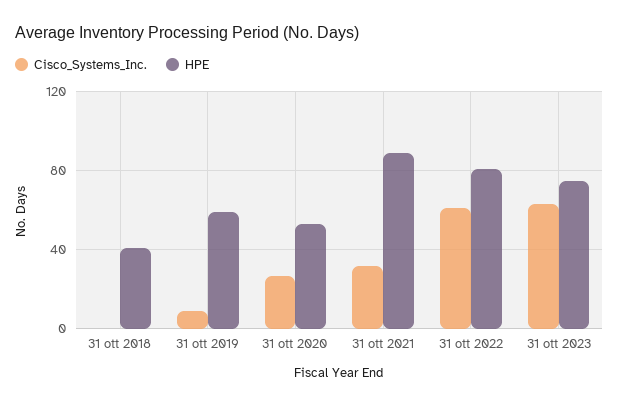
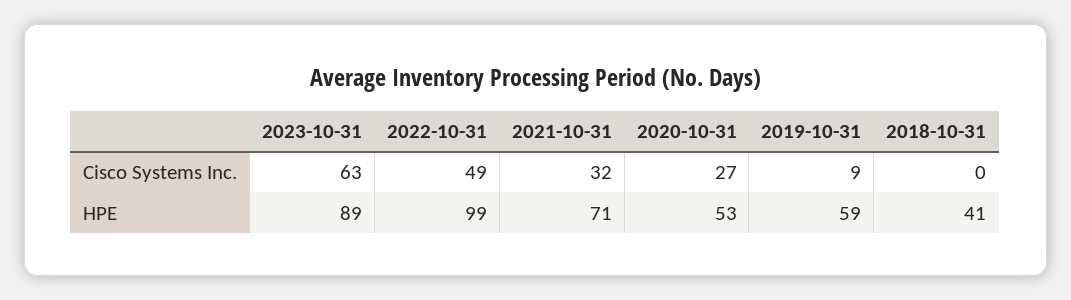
  {
    "Cisco_Systems_Inc.": {
      "31 ott 2018": 0,
      "31 ott 2019": 9,
      "31 ott 2020": 27,
      "31 ott 2021": 32,
-     "31 ott 2022": 60,
+     "31 ott 2022": 49,
      "31 ott 2023": 63
    },
    "HPE": {
      "31 ott 2018": 41,
      "31 ott 2019": 59,
      "31 ott 2020": 53,
-     "31 ott 2021": 90,
+     "31 ott 2021": 71,
-     "31 ott 2022": 80,
+     "31 ott 2022": 99,
-     "31 ott 2023": 75
+     "31 ott 2023": 89
    }
  }

